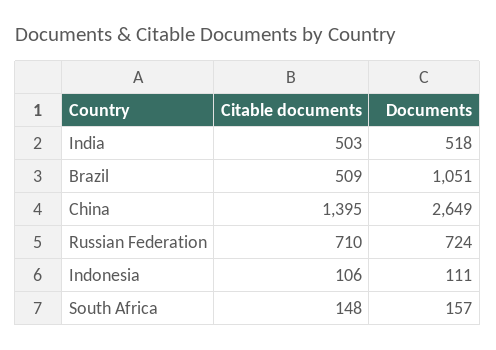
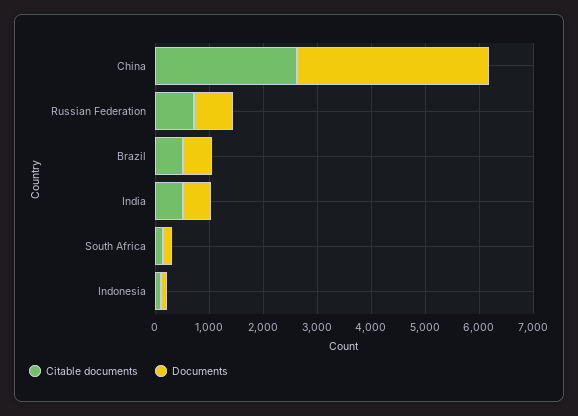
  {
    "Citable documents": {
      "India": 503,
      "Brazil": 509,
-     "China": 1395,
+     "China": 2600,
      "Russian Federation": 710,
      "Indonesia": 106,
      "South Africa": 148
    },
    "Documents": {
      "India": 518,
-     "Brazil": 1051,
+     "Brazil": 600,
-     "China": 2649,
+     "China": 3600,
      "Russian Federation": 724,
      "Indonesia": 111,
      "South Africa": 157
    }
  }

